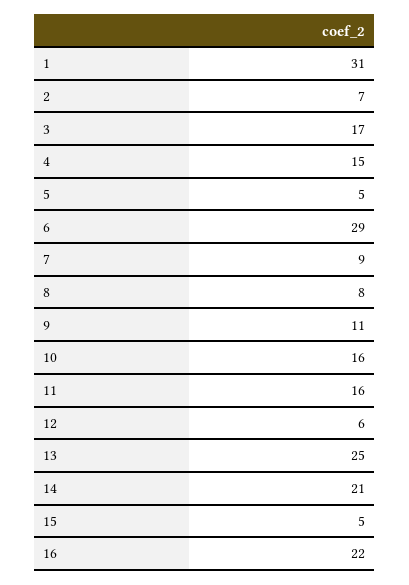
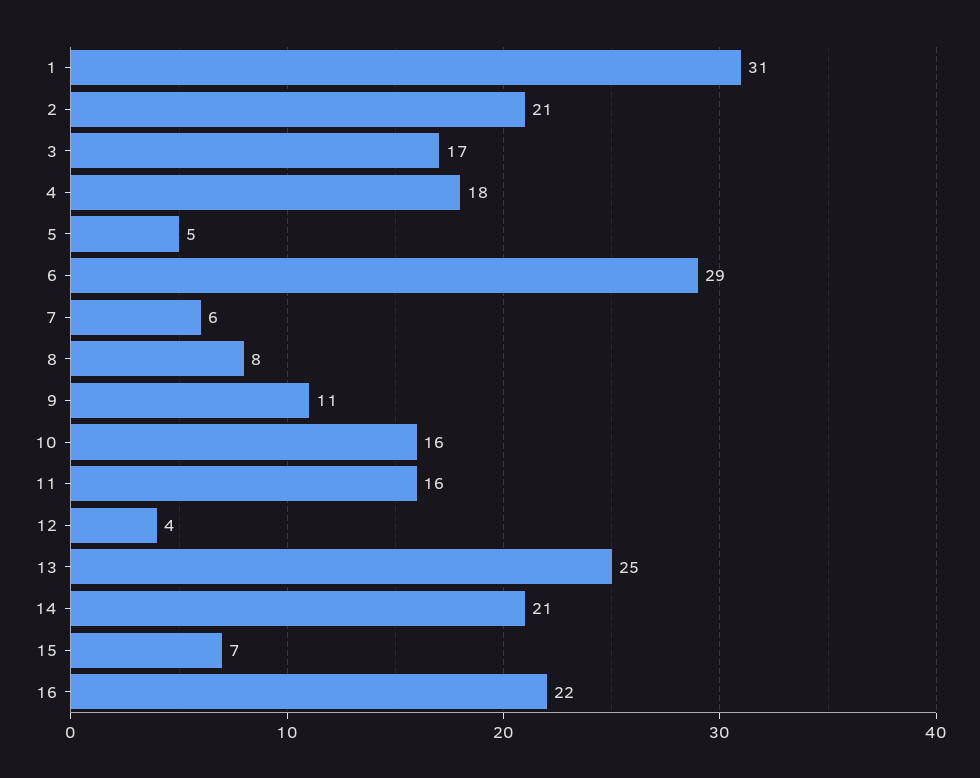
  {
    "1": 31,
-   "2": 7,
+   "2": 21,
    "3": 17,
-   "4": 15,
+   "4": 18,
    "5": 5,
    "6": 29,
-   "7": 9,
+   "7": 6,
    "8": 8,
    "9": 11,
    "10": 16,
    "11": 16,
-   "12": 6,
+   "12": 4,
    "13": 25,
    "14": 21,
-   "15": 5,
+   "15": 7,
    "16": 22
  }

